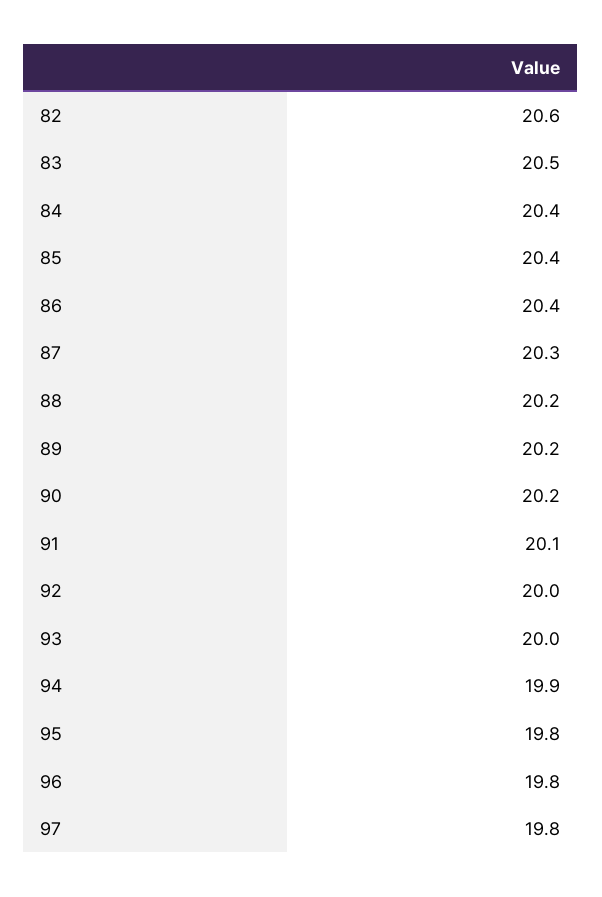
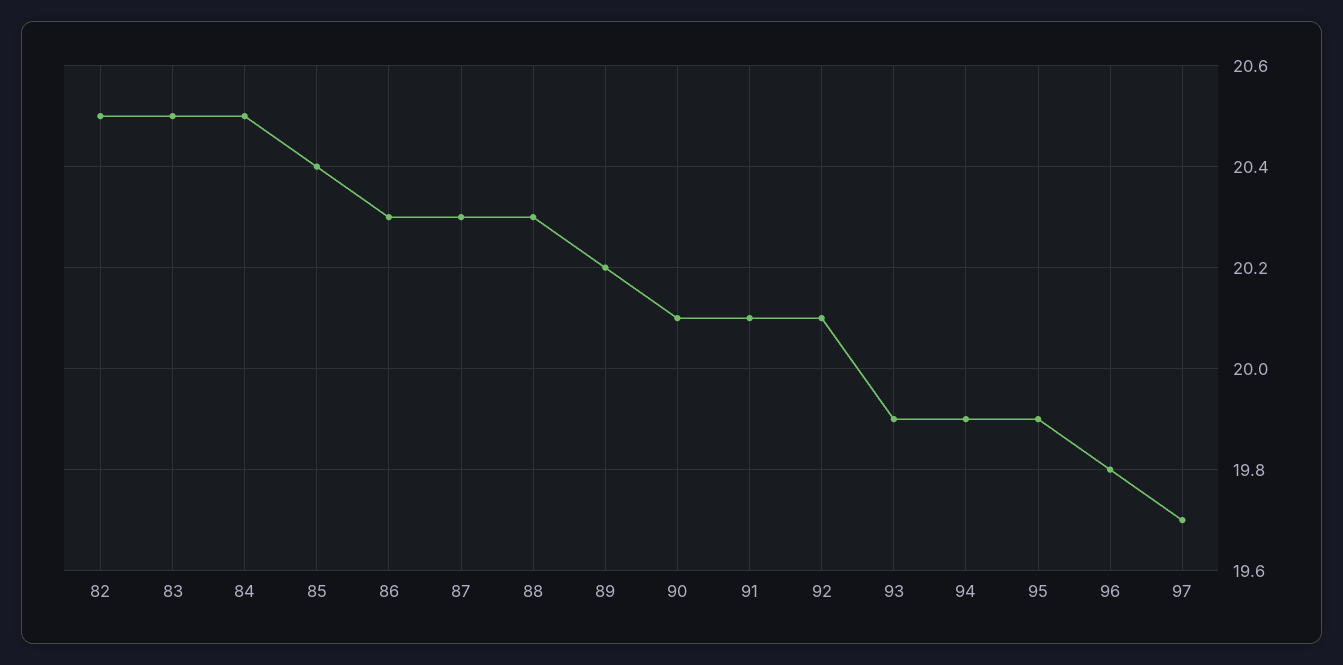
  {
-   "82": 20.6,
+   "82": 20.5,
    "83": 20.5,
-   "84": 20.4,
+   "84": 20.5,
    "85": 20.4,
-   "86": 20.4,
+   "86": 20.3,
    "87": 20.3,
-   "88": 20.2,
+   "88": 20.3,
    "89": 20.2,
-   "90": 20.2,
+   "90": 20.1,
    "91": 20.1,
-   "92": 20,
+   "92": 20.1,
-   "93": 20,
+   "93": 19.9,
    "94": 19.9,
-   "95": 19.8,
+   "95": 19.9,
    "96": 19.8,
-   "97": 19.8
+   "97": 19.7
  }

